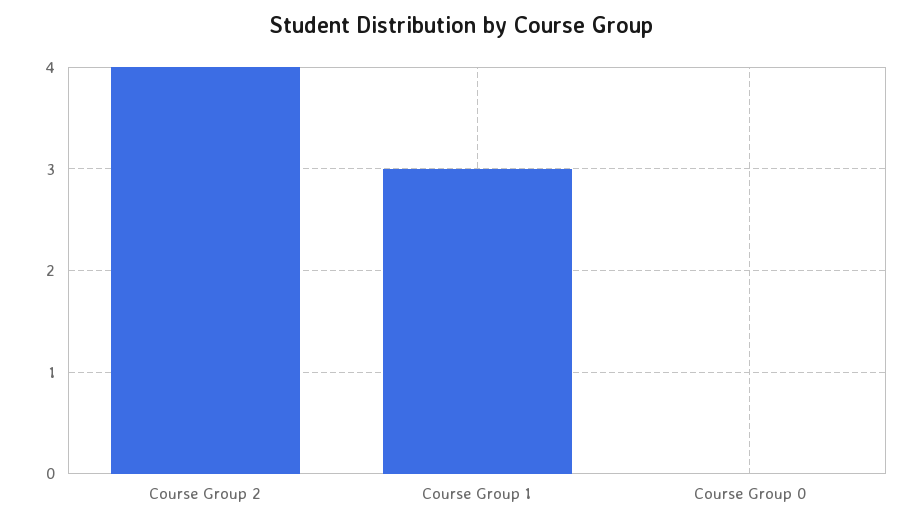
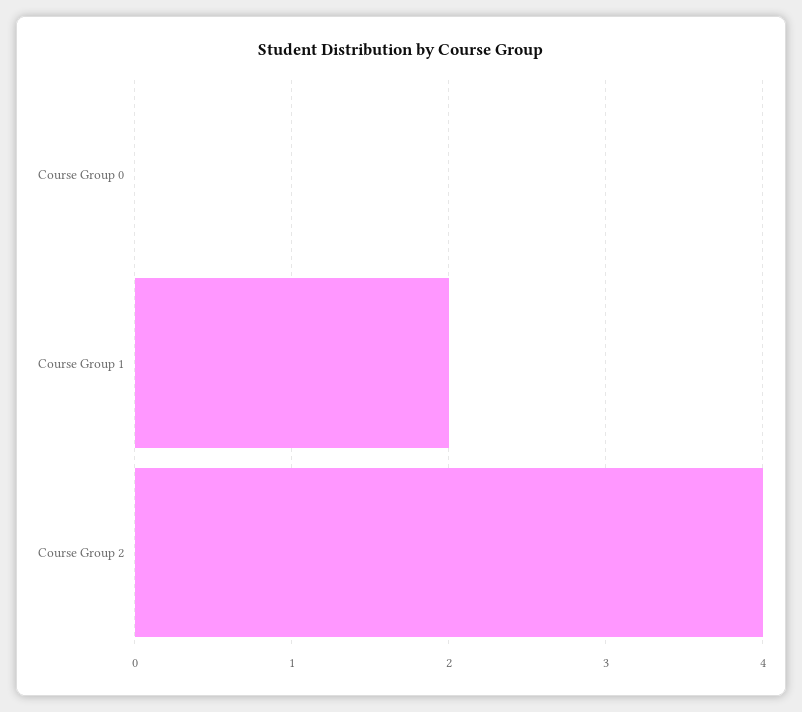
  {
    "Course Group 2": 4,
-   "Course Group 1": 3,
+   "Course Group 1": 2,
    "Course Group 0": 0
  }

